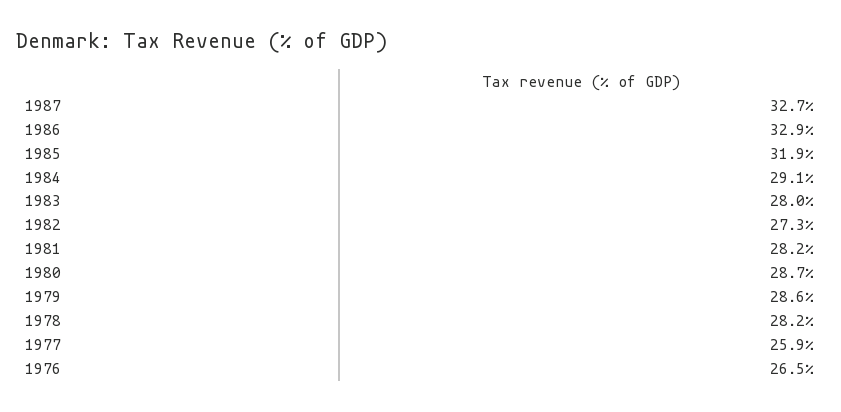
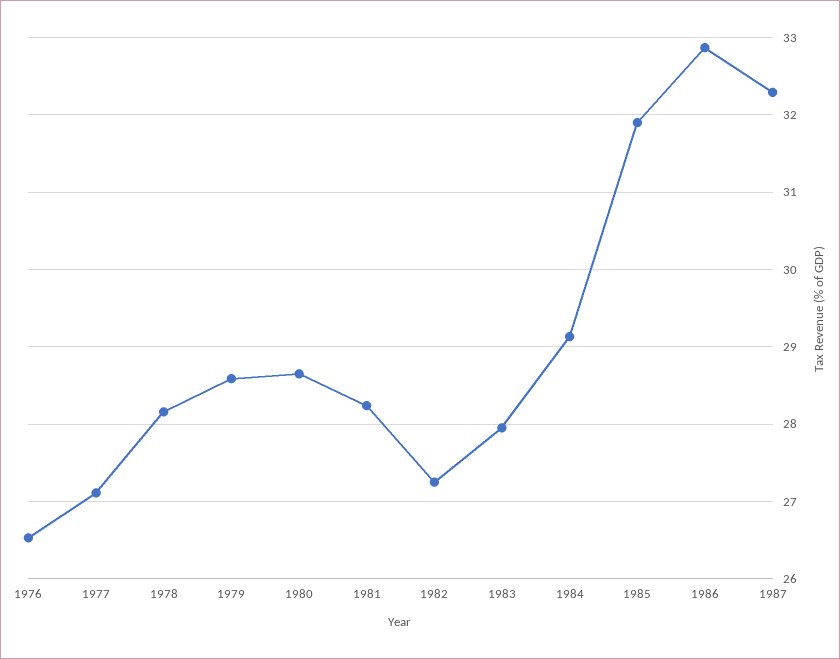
  {
-   "1987": 32.7,
+   "1987": 32.3,
    "1986": 32.9,
    "1985": 31.9,
    "1984": 29.1,
    "1983": 28,
    "1982": 27.3,
    "1981": 28.2,
    "1980": 28.7,
    "1979": 28.6,
    "1978": 28.2,
-   "1977": 25.9,
+   "1977": 27.1,
    "1976": 26.5
  }

